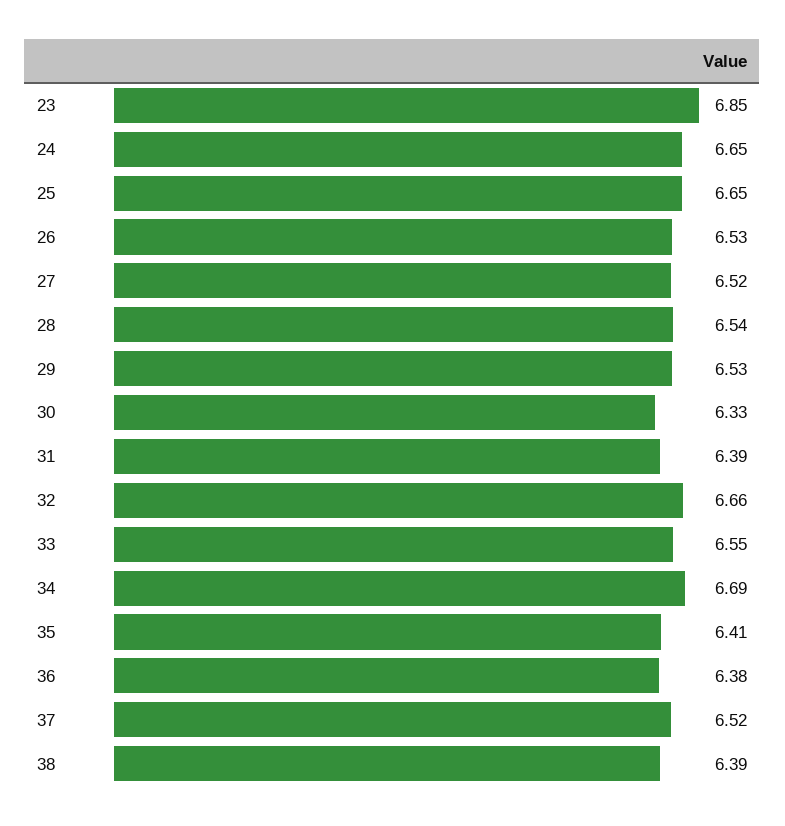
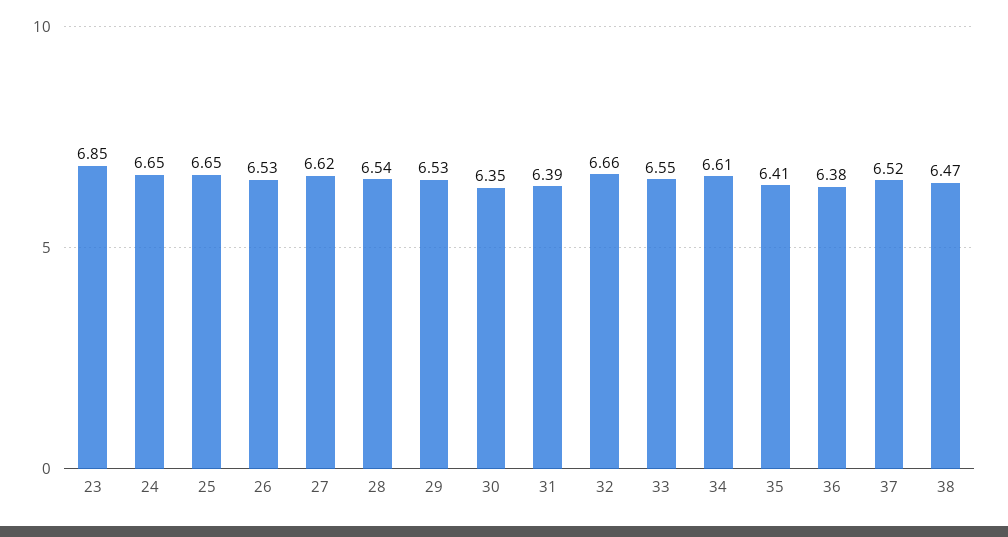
  {
    "23": 6.85,
    "24": 6.65,
    "25": 6.65,
    "26": 6.53,
-   "27": 6.52,
+   "27": 6.62,
    "28": 6.54,
    "29": 6.53,
-   "30": 6.33,
+   "30": 6.35,
    "31": 6.39,
    "32": 6.66,
    "33": 6.55,
-   "34": 6.69,
+   "34": 6.61,
    "35": 6.41,
    "36": 6.38,
    "37": 6.52,
-   "38": 6.39
+   "38": 6.47
  }

